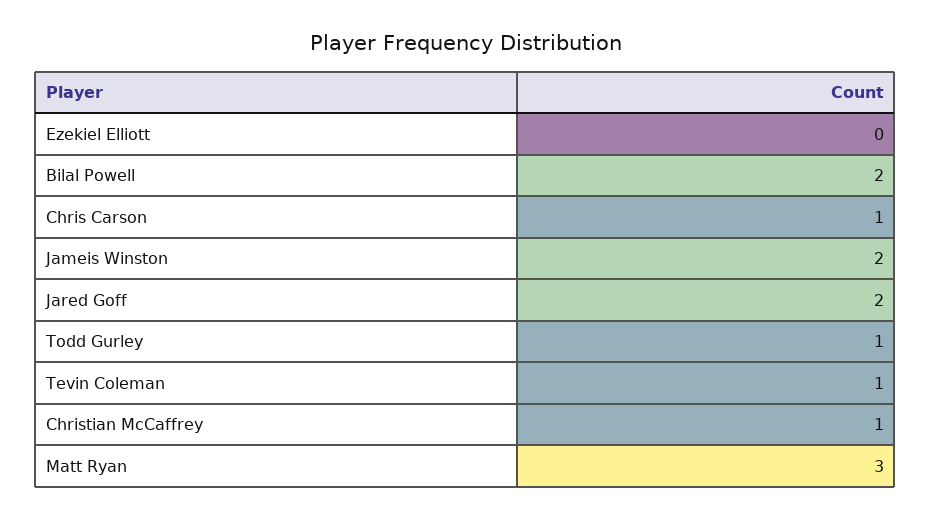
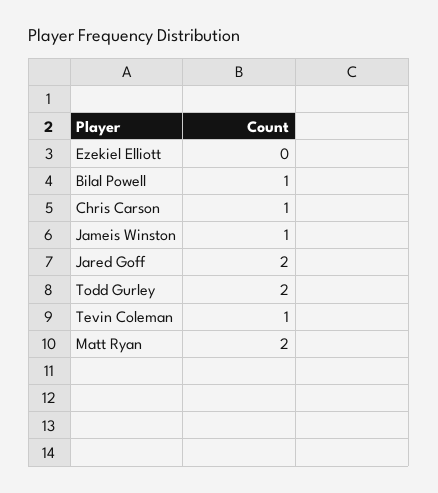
  {
    "Ezekiel Elliott": 0,
-   "Bilal Powell": 2,
+   "Bilal Powell": 1,
    "Chris Carson": 1,
-   "Jameis Winston": 2,
+   "Jameis Winston": 1,
    "Jared Goff": 2,
-   "Todd Gurley": 1,
+   "Todd Gurley": 2,
    "Tevin Coleman": 1,
-   "Christian McCaffrey": 1,
-   "Matt Ryan": 3
+   "Matt Ryan": 2
  }

